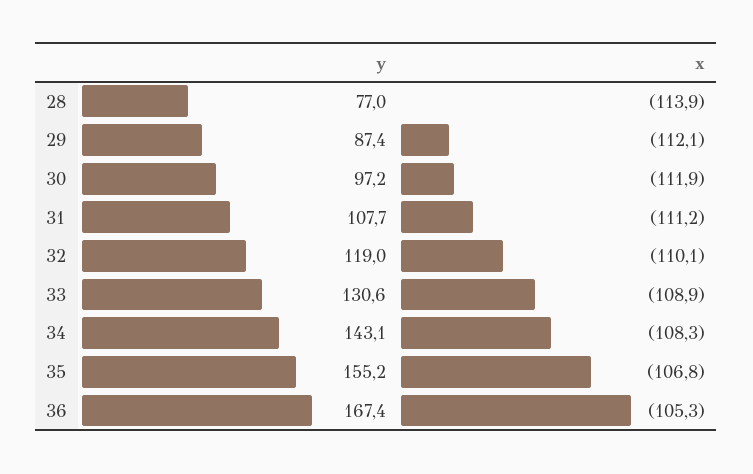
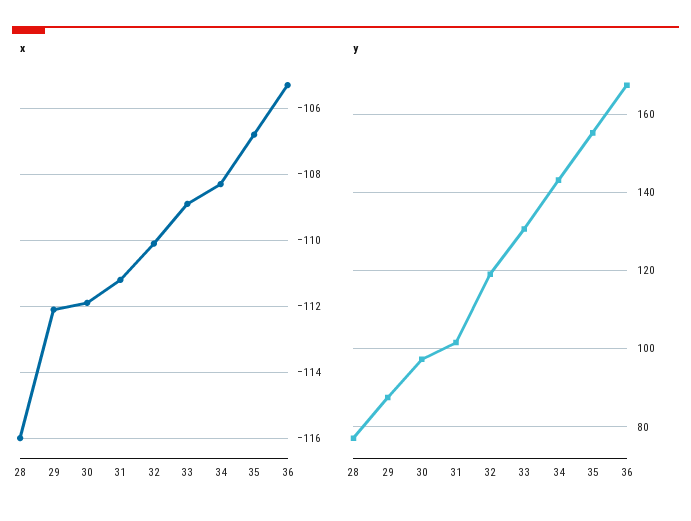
  {
    "y": {
      "28": 77,
      "29": 87.4,
      "30": 97.2,
-     "31": 107.7,
+     "31": 102,
      "32": 119,
      "33": 130.6,
      "34": 143.1,
      "35": 155.2,
      "36": 167.4
    },
    "x": {
-     "28": -113.9,
+     "28": -116,
      "29": -112.1,
      "30": -111.9,
      "31": -111.2,
      "32": -110.1,
      "33": -108.9,
      "34": -108.3,
      "35": -106.8,
      "36": -105.3
    }
  }

